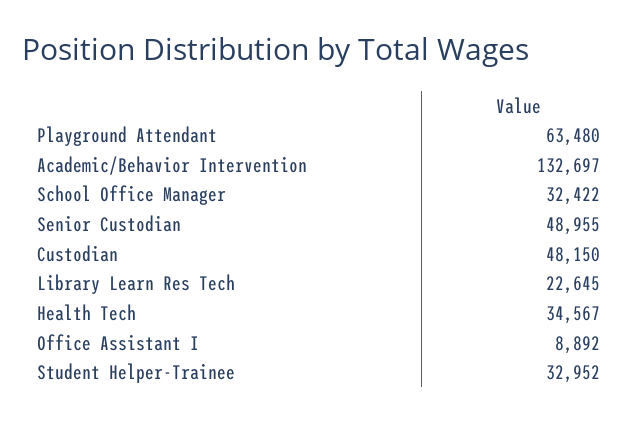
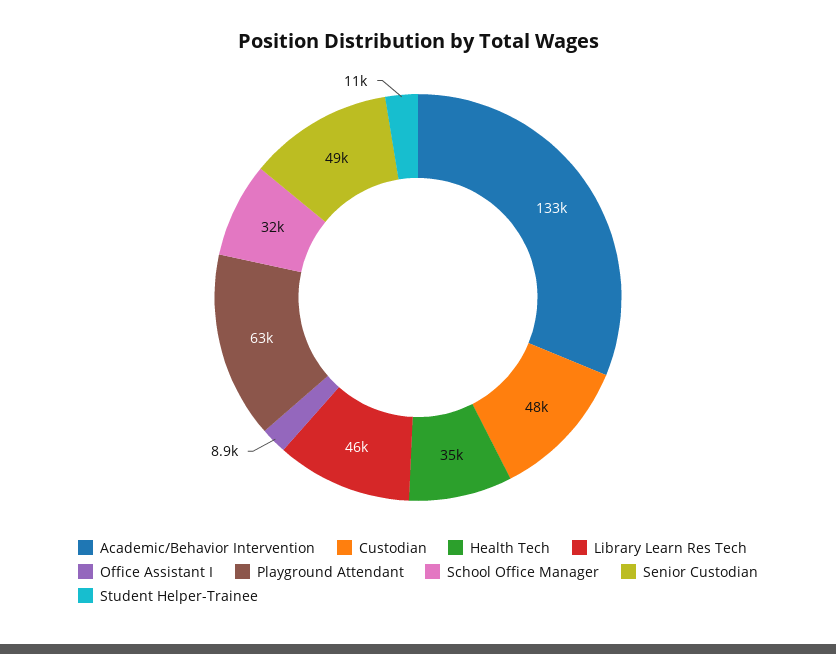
  {
    "Playground Attendant": 63480,
    "Academic/Behavior Intervention": 132697,
    "School Office Manager": 32422,
    "Senior Custodian": 48955,
    "Custodian": 48150,
-   "Library Learn Res Tech": 22645,
+   "Library Learn Res Tech": 46000,
    "Health Tech": 34567,
    "Office Assistant I": 8892,
-   "Student Helper-Trainee": 32952
+   "Student Helper-Trainee": 11000
  }

